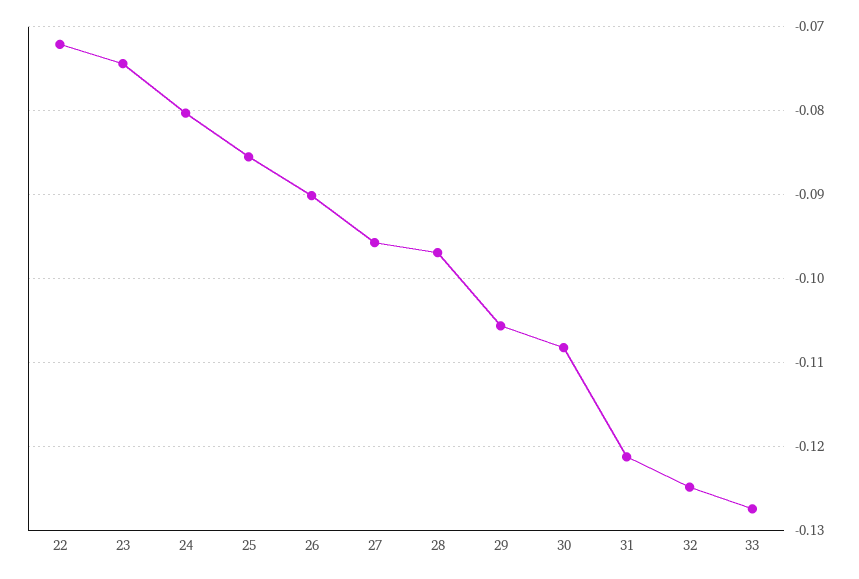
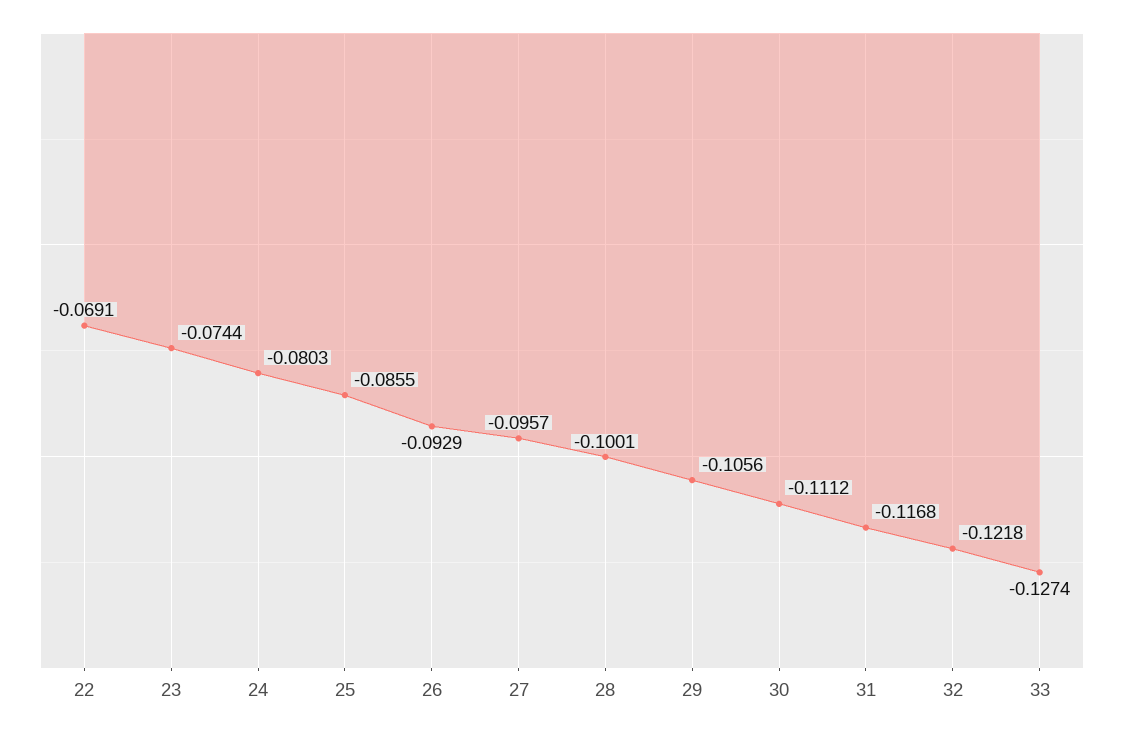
  {
-   "22": -0.072,
+   "22": -0.0691,
    "23": -0.0744,
    "24": -0.0803,
    "25": -0.0855,
-   "26": -0.09,
+   "26": -0.0929,
    "27": -0.0957,
-   "28": -0.097,
+   "28": -0.1001,
    "29": -0.1056,
-   "30": -0.108,
+   "30": -0.1112,
-   "31": -0.121,
+   "31": -0.1168,
-   "32": -0.125,
+   "32": -0.1218,
    "33": -0.1274
  }

